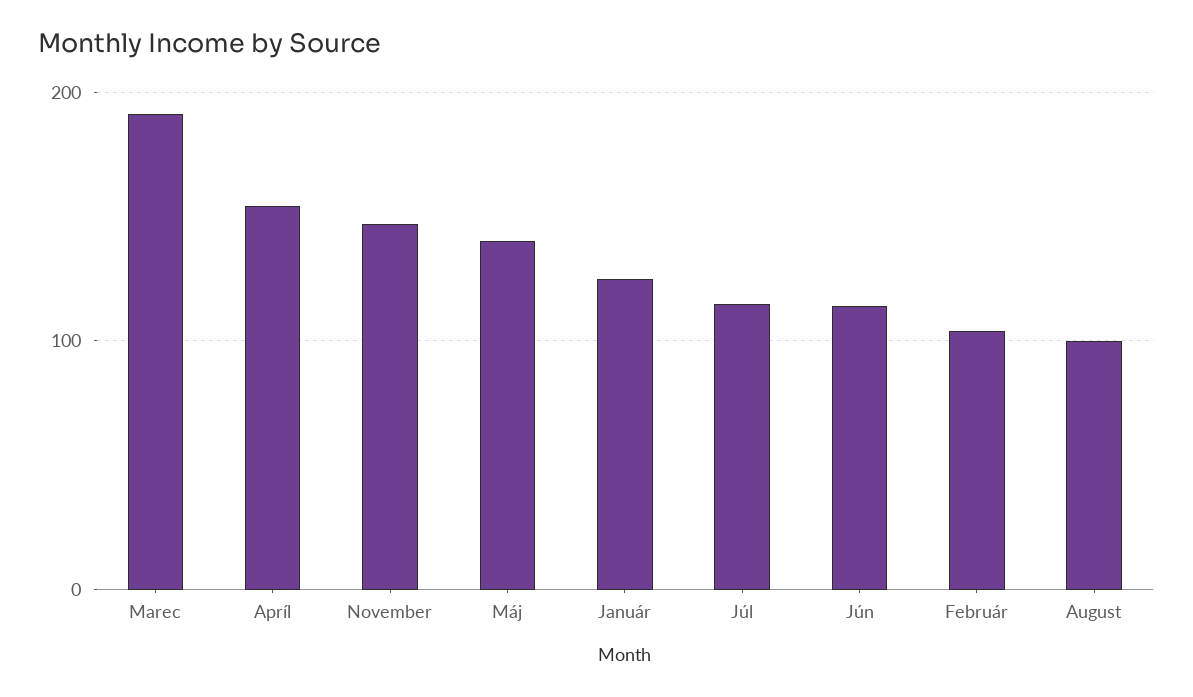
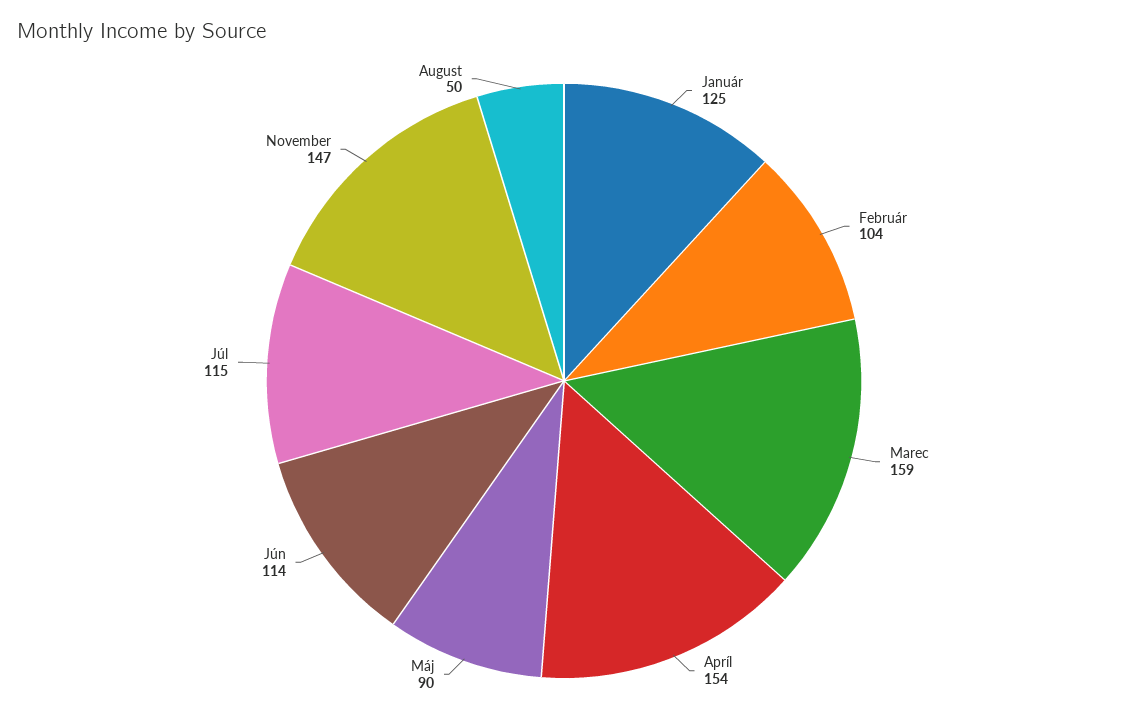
  {
-   "Marec": 190,
+   "Marec": 159,
    "Apríl": 154,
    "November": 147,
-   "Máj": 140,
+   "Máj": 90,
    "Január": 125,
    "Júl": 115,
    "Jún": 114,
    "Február": 104,
-   "August": 100
+   "August": 50
  }

